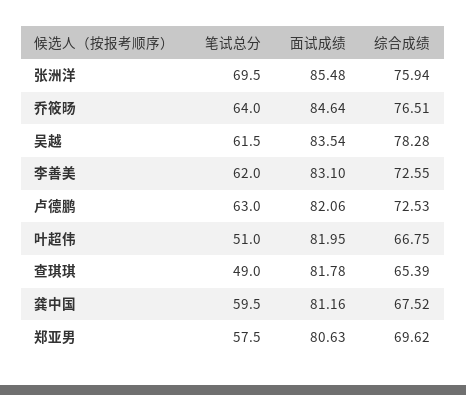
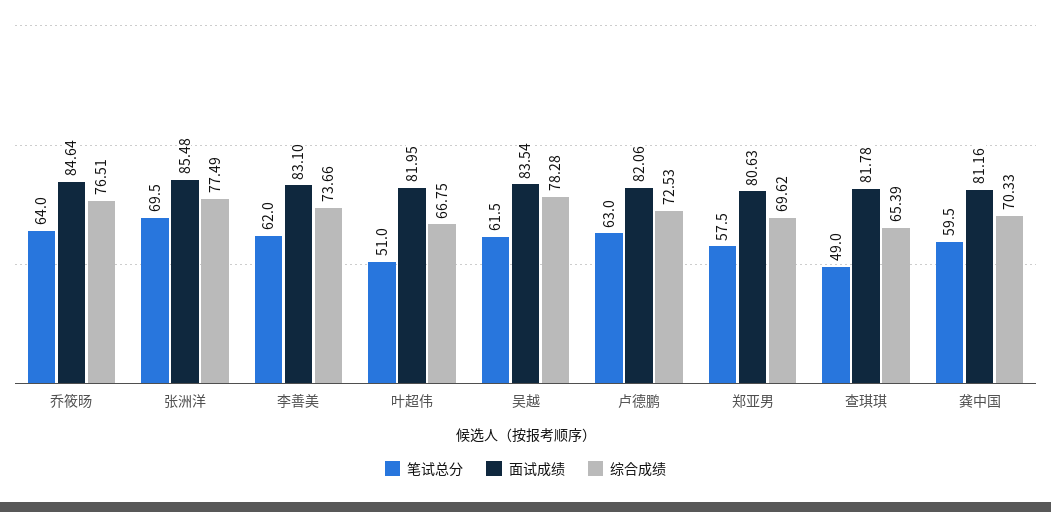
  {
    "笔试总分": {
      "张洲洋": 69.5,
      "乔筱旸": 64,
      "吴越": 61.5,
      "李善美": 62,
      "卢德鹏": 63,
      "叶超伟": 51,
      "查琪琪": 49,
      "龚中国": 59.5,
      "郑亚男": 57.5
    },
    "面试成绩": {
      "张洲洋": 85.48,
      "乔筱旸": 84.64,
      "吴越": 83.54,
      "李善美": 83.1,
      "卢德鹏": 82.06,
      "叶超伟": 81.95,
      "查琪琪": 81.78,
      "龚中国": 81.16,
      "郑亚男": 80.63
    },
    "综合成绩": {
-     "张洲洋": 75.94,
+     "张洲洋": 77.49,
      "乔筱旸": 76.51,
      "吴越": 78.28,
-     "李善美": 72.55,
+     "李善美": 73.66,
      "卢德鹏": 72.53,
      "叶超伟": 66.75,
      "查琪琪": 65.39,
-     "龚中国": 67.52,
+     "龚中国": 70.33,
      "郑亚男": 69.62
    }
  }

